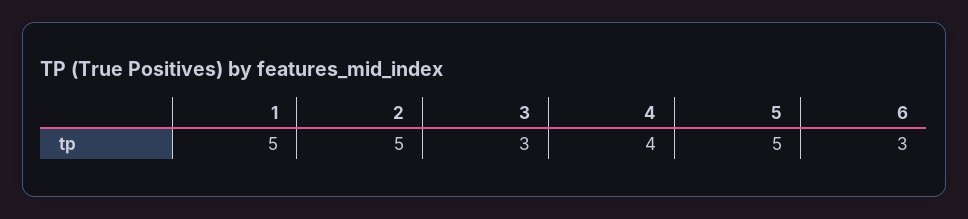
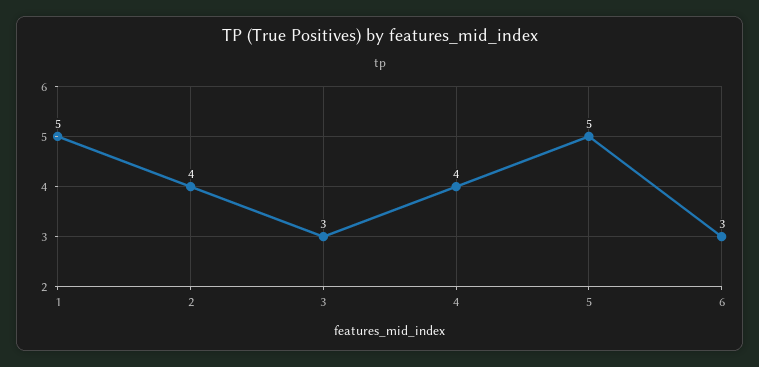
  {
    "1": 5,
-   "2": 5,
+   "2": 4,
    "3": 3,
    "4": 4,
    "5": 5,
    "6": 3
  }

